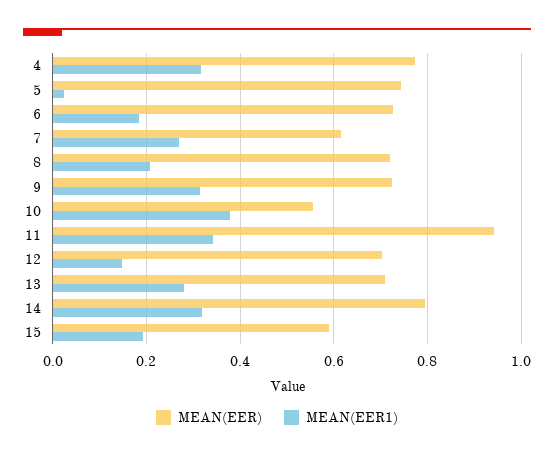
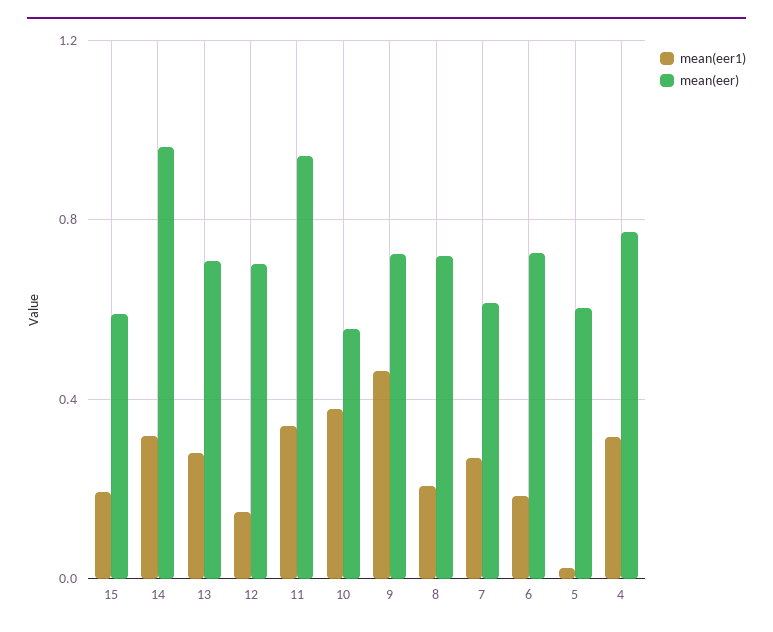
  {
    "MEAN(EER)": {
      "4": 0.78,
-     "5": 0.74,
+     "5": 0.6,
      "6": 0.72,
      "7": 0.62,
      "8": 0.72,
      "9": 0.72,
      "10": 0.56,
      "11": 0.94,
      "12": 0.7,
      "13": 0.7,
-     "14": 0.8,
+     "14": 0.95,
      "15": 0.6
    },
    "MEAN(EER1)": {
      "4": 0.32,
      "5": 0.02,
      "6": 0.18,
      "7": 0.26,
      "8": 0.2,
-     "9": 0.32,
+     "9": 0.45,
      "10": 0.38,
      "11": 0.34,
      "12": 0.14,
      "13": 0.28,
      "14": 0.32,
      "15": 0.2
    }
  }

